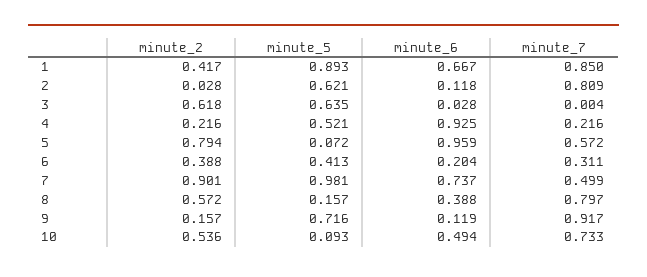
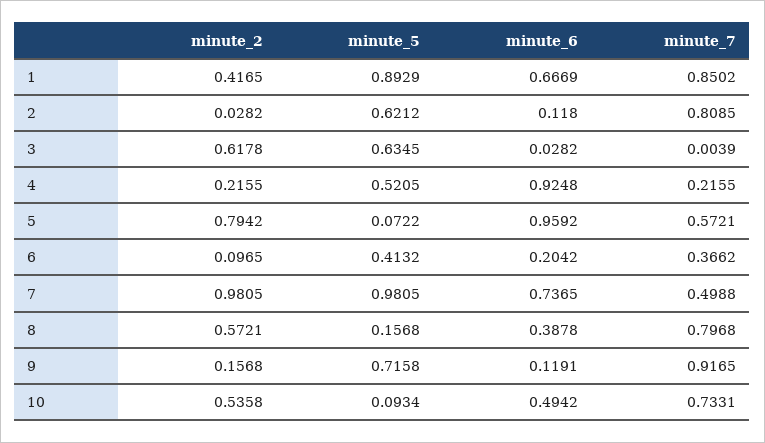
  {
    "minute_2": {
      "1": 0.4165,
      "2": 0.0282,
      "3": 0.6178,
      "4": 0.2155,
      "5": 0.7942,
-     "6": 0.388,
+     "6": 0.0965,
-     "7": 0.901,
+     "7": 0.9805,
      "8": 0.5721,
      "9": 0.1568,
      "10": 0.5358
    },
    "minute_5": {
      "1": 0.8929,
      "2": 0.6212,
      "3": 0.6345,
      "4": 0.5205,
      "5": 0.0722,
      "6": 0.4132,
      "7": 0.9805,
      "8": 0.1568,
      "9": 0.7158,
      "10": 0.0934
    },
    "minute_6": {
      "1": 0.6669,
      "2": 0.118,
      "3": 0.0282,
      "4": 0.9248,
      "5": 0.9592,
      "6": 0.2042,
      "7": 0.7365,
      "8": 0.3878,
      "9": 0.1191,
      "10": 0.4942
    },
    "minute_7": {
      "1": 0.8502,
      "2": 0.8085,
      "3": 0.0039,
      "4": 0.2155,
      "5": 0.5721,
-     "6": 0.311,
+     "6": 0.3662,
      "7": 0.4988,
      "8": 0.7968,
      "9": 0.9165,
      "10": 0.7331
    }
  }

